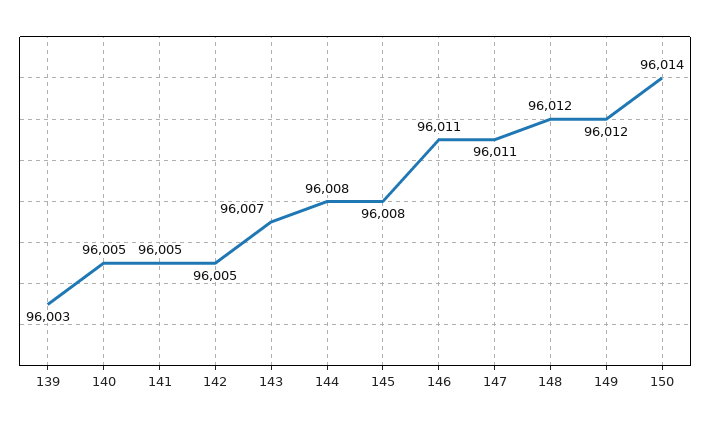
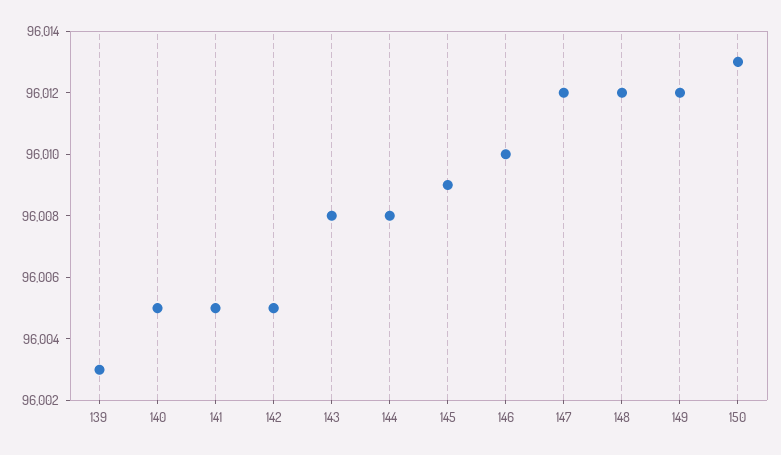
  {
    "139": 96003,
    "140": 96005,
    "141": 96005,
    "142": 96005,
-   "143": 96007,
+   "143": 96008,
    "144": 96008,
-   "145": 96008,
+   "145": 96009,
-   "146": 96011,
+   "146": 96010,
-   "147": 96011,
+   "147": 96012,
    "148": 96012,
    "149": 96012,
-   "150": 96014
+   "150": 96013
  }

